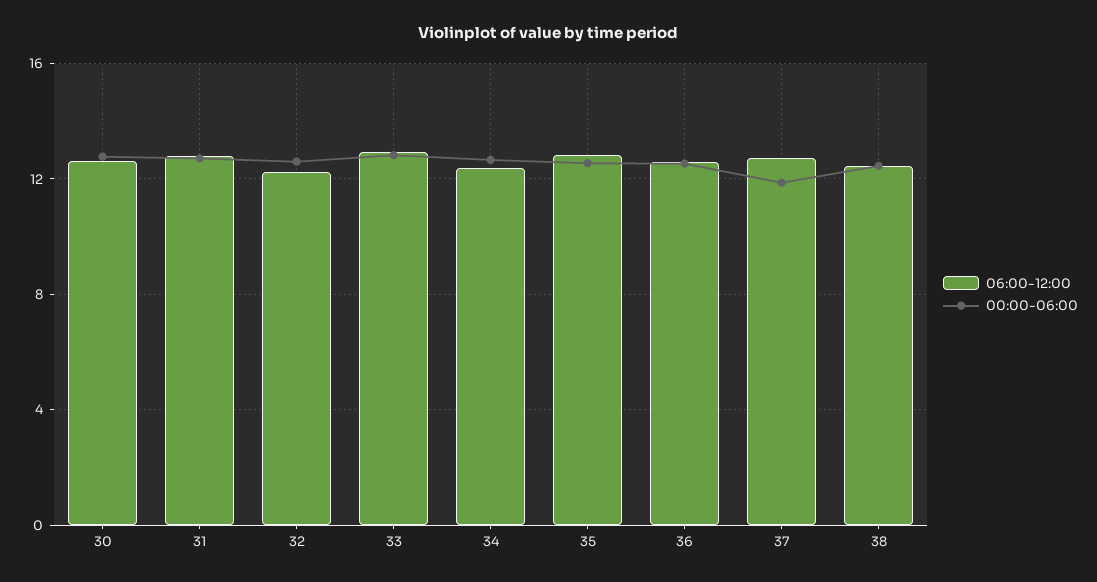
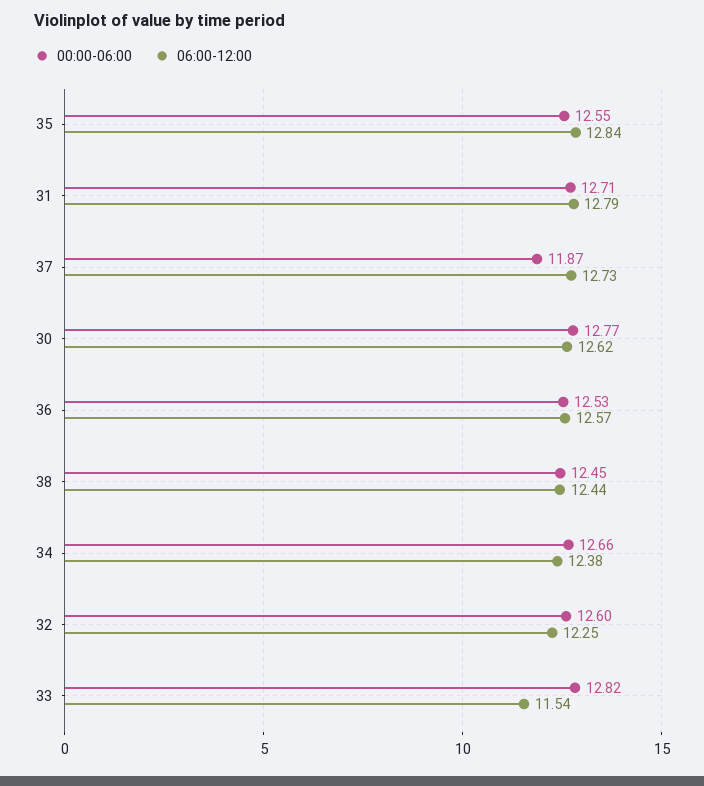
  {
    "06:00-12:00": {
      "30": 12.62,
      "31": 12.79,
      "32": 12.25,
-     "33": 13,
+     "33": 11.54,
      "34": 12.38,
      "35": 12.84,
      "36": 12.57,
      "37": 12.73,
      "38": 12.44
    },
    "00:00-06:00": {
      "30": 12.77,
      "31": 12.71,
      "32": 12.6,
      "33": 12.82,
      "34": 12.66,
      "35": 12.55,
      "36": 12.53,
      "37": 11.87,
      "38": 12.45
    }
  }

